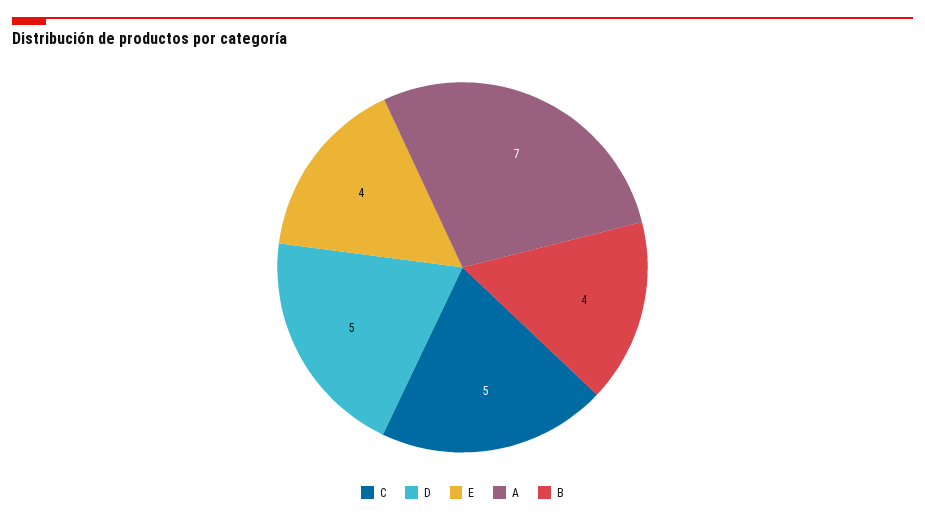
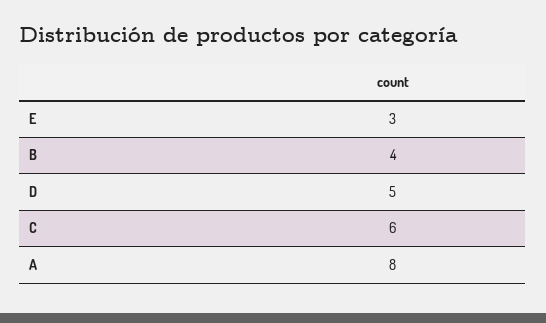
  {
-   "C": 5,
+   "C": 6,
    "D": 5,
-   "E": 4,
+   "E": 3,
-   "A": 7,
+   "A": 8,
    "B": 4
  }

